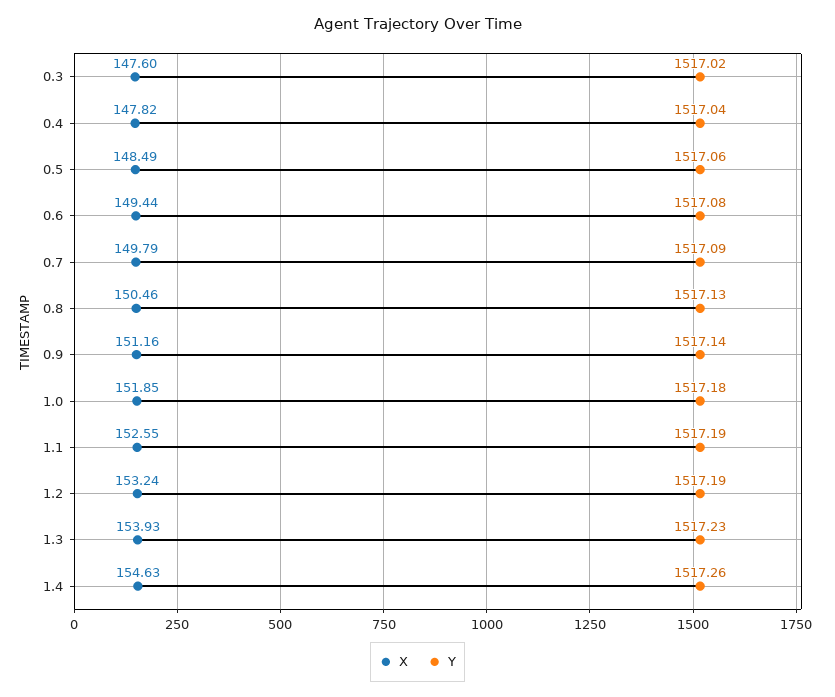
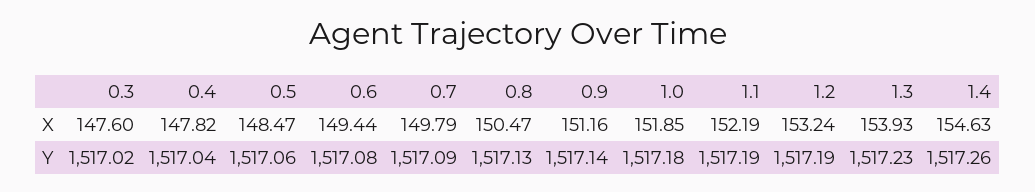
  {
    "X": {
      "0.3": 147.6,
      "0.4": 147.82,
-     "0.5": 148.49,
+     "0.5": 148.47,
      "0.6": 149.44,
      "0.7": 149.79,
-     "0.8": 150.46,
+     "0.8": 150.47,
      "0.9": 151.16,
      "1.0": 151.85,
-     "1.1": 152.55,
+     "1.1": 152.19,
      "1.2": 153.24,
      "1.3": 153.93,
      "1.4": 154.63
    },
    "Y": {
      "0.3": 1517.02,
      "0.4": 1517.04,
      "0.5": 1517.06,
      "0.6": 1517.08,
      "0.7": 1517.09,
      "0.8": 1517.13,
      "0.9": 1517.14,
      "1.0": 1517.18,
      "1.1": 1517.19,
      "1.2": 1517.19,
      "1.3": 1517.23,
      "1.4": 1517.26
    }
  }

